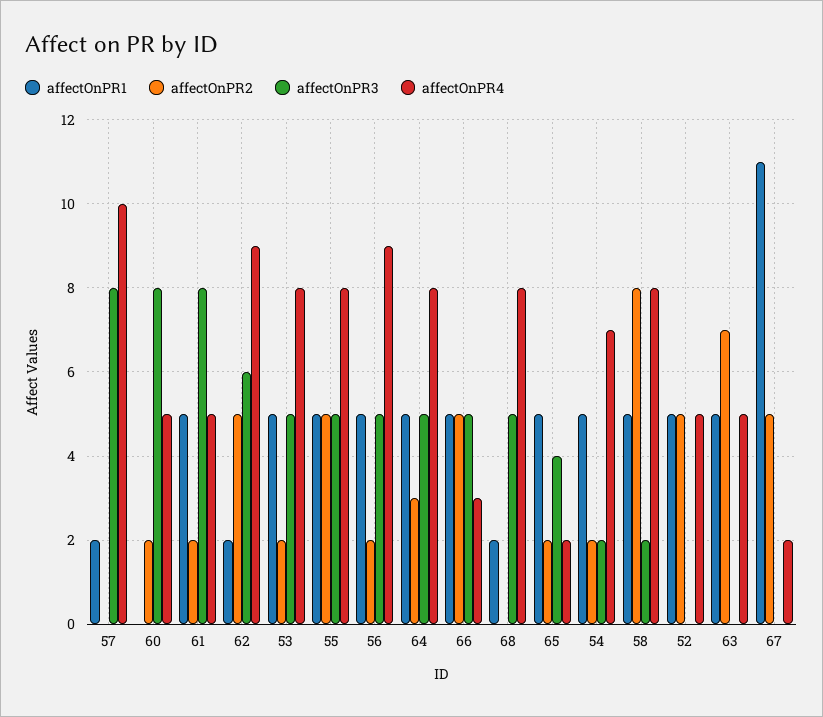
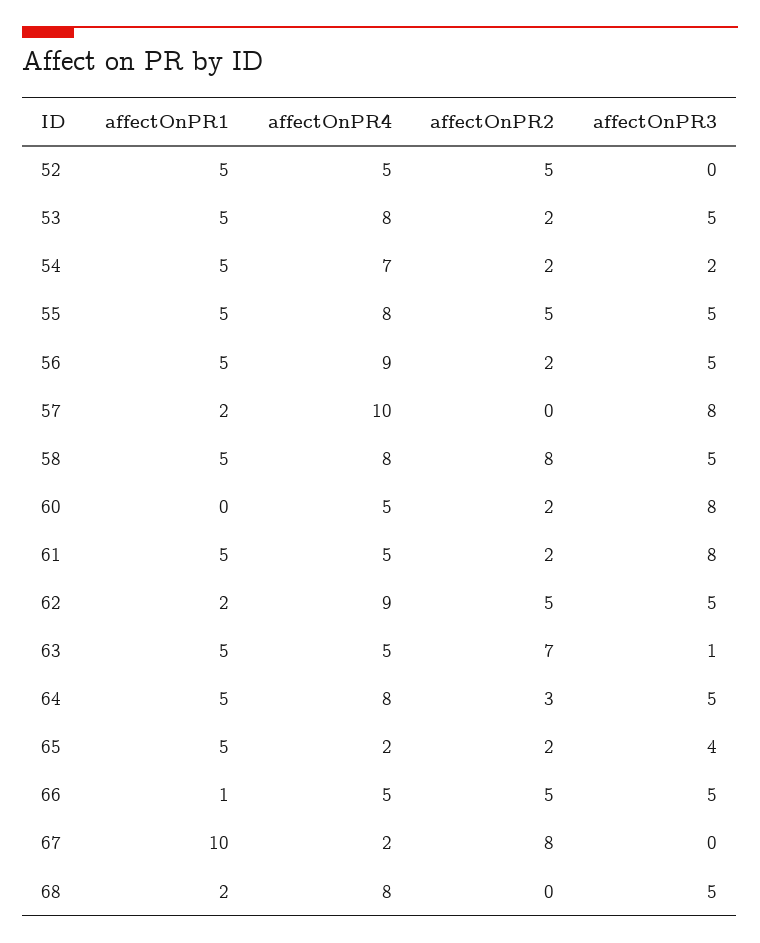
  {
    "affectOnPR1": {
      "57": 2,
      "60": 0,
      "61": 5,
      "62": 2,
      "53": 5,
      "55": 5,
      "56": 5,
      "64": 5,
-     "66": 5,
+     "66": 1,
      "68": 2,
      "65": 5,
      "54": 5,
      "58": 5,
      "52": 5,
      "63": 5,
-     "67": 11
+     "67": 10
    },
    "affectOnPR2": {
      "57": 0,
      "60": 2,
      "61": 2,
      "62": 5,
      "53": 2,
      "55": 5,
      "56": 2,
      "64": 3,
      "66": 5,
      "68": 0,
      "65": 2,
      "54": 2,
      "58": 8,
      "52": 5,
      "63": 7,
-     "67": 5
+     "67": 8
    },
    "affectOnPR3": {
      "57": 8,
      "60": 8,
      "61": 8,
-     "62": 6,
+     "62": 5,
      "53": 5,
      "55": 5,
      "56": 5,
      "64": 5,
      "66": 5,
      "68": 5,
      "65": 4,
      "54": 2,
-     "58": 2,
+     "58": 5,
      "52": 0,
-     "63": 0,
+     "63": 1,
      "67": 0
    },
    "affectOnPR4": {
      "57": 10,
      "60": 5,
      "61": 5,
      "62": 9,
      "53": 8,
      "55": 8,
      "56": 9,
      "64": 8,
-     "66": 3,
+     "66": 5,
      "68": 8,
      "65": 2,
      "54": 7,
      "58": 8,
      "52": 5,
      "63": 5,
      "67": 2
    }
  }

